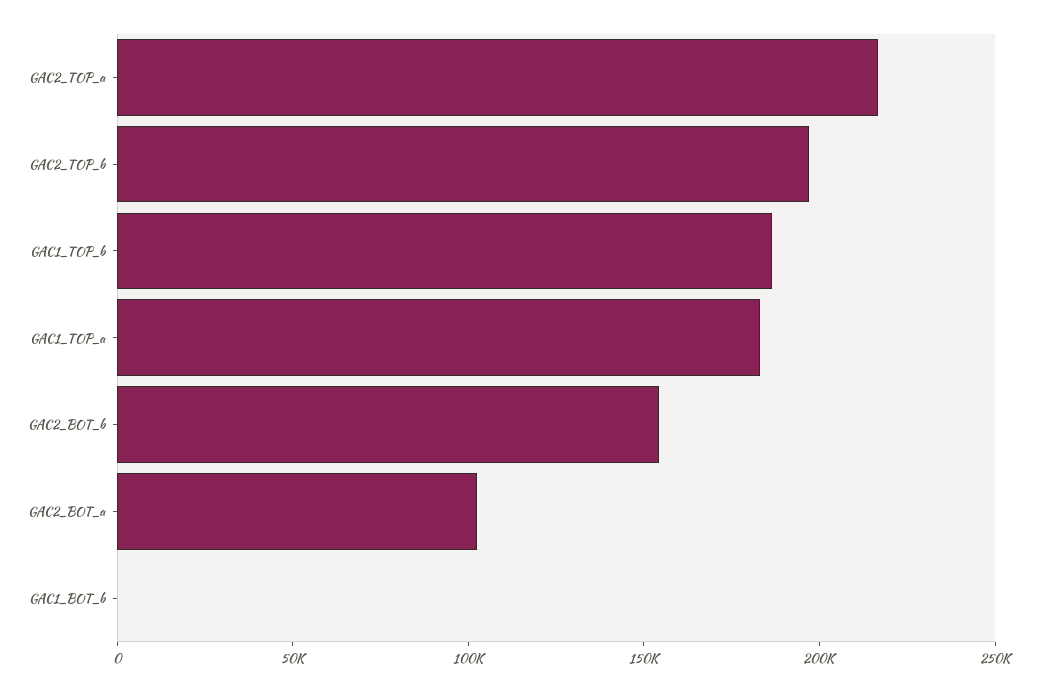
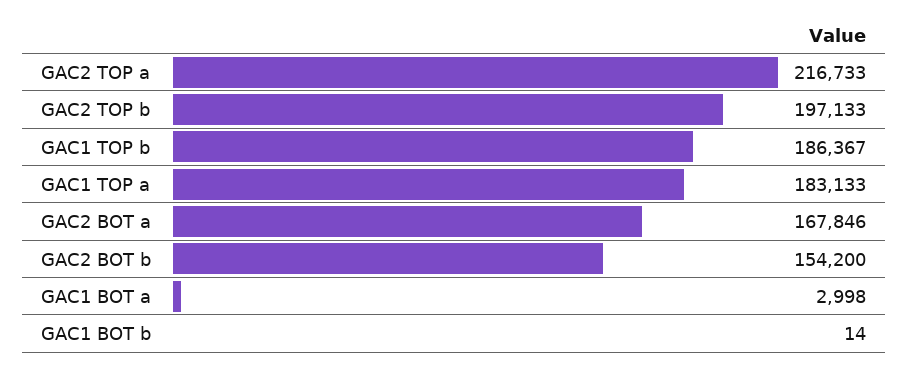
  {
    "GAC2_TOP_a": 216733,
    "GAC2_TOP_b": 197133,
    "GAC1_TOP_b": 186367,
    "GAC1_TOP_a": 183133,
    "GAC2_BOT_b": 154200,
-   "GAC2_BOT_a": 100000,
+   "GAC2_BOT_a": 167846,
-   "GAC1_BOT_b": 14
+   "GAC1_BOT_b": 14,
+   "GAC1 BOT a": 2998
  }

